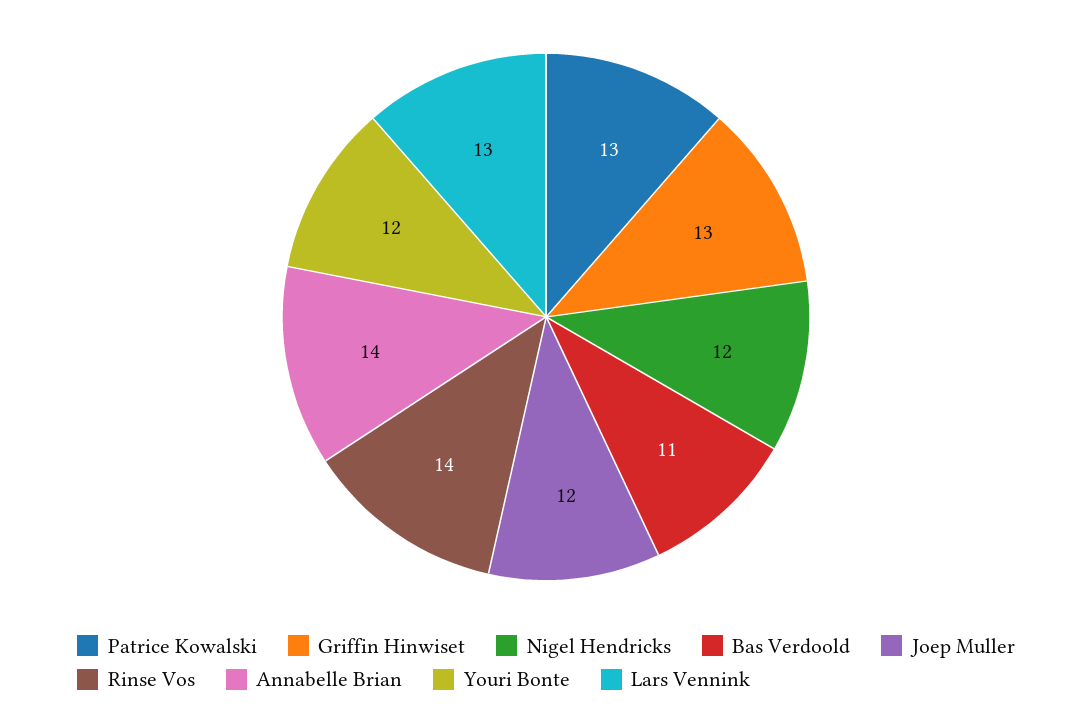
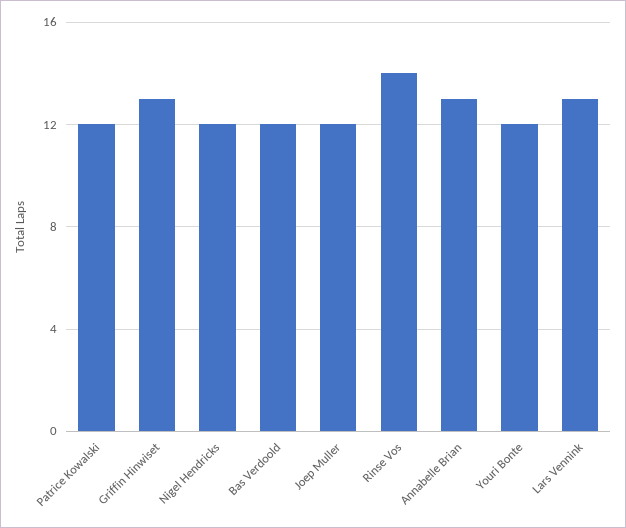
  {
-   "Patrice Kowalski": 13,
+   "Patrice Kowalski": 12,
    "Griffin Hinwiset": 13,
    "Nigel Hendricks": 12,
-   "Bas Verdoold": 11,
+   "Bas Verdoold": 12,
    "Joep Muller": 12,
    "Rinse Vos": 14,
-   "Annabelle Brian": 14,
+   "Annabelle Brian": 13,
    "Youri Bonte": 12,
    "Lars Vennink": 13
  }

